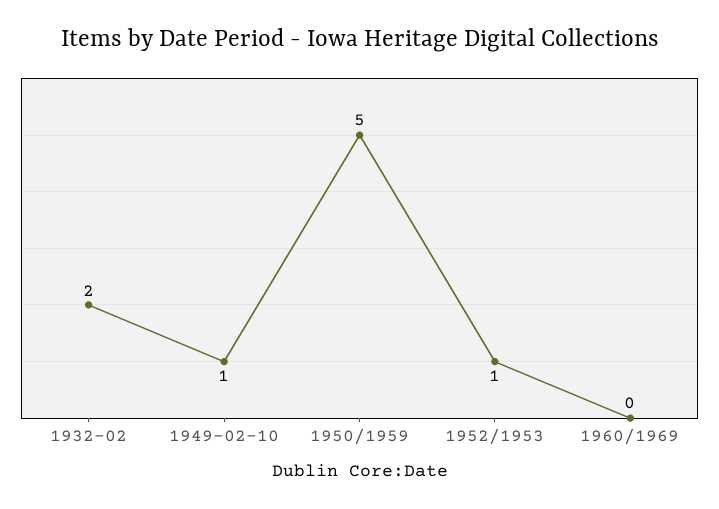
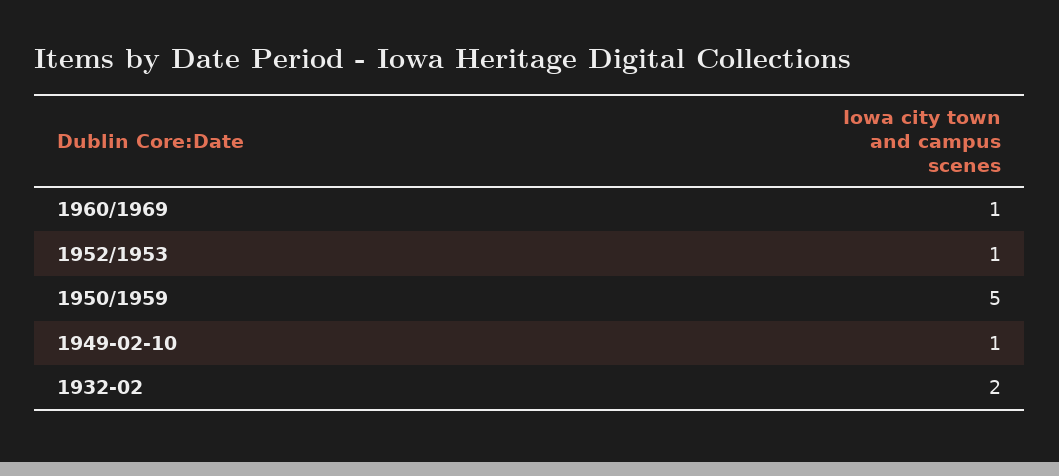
  {
    "1932-02": 2,
    "1949-02-10": 1,
    "1950/1959": 5,
    "1952/1953": 1,
-   "1960/1969": 0
+   "1960/1969": 1
  }

